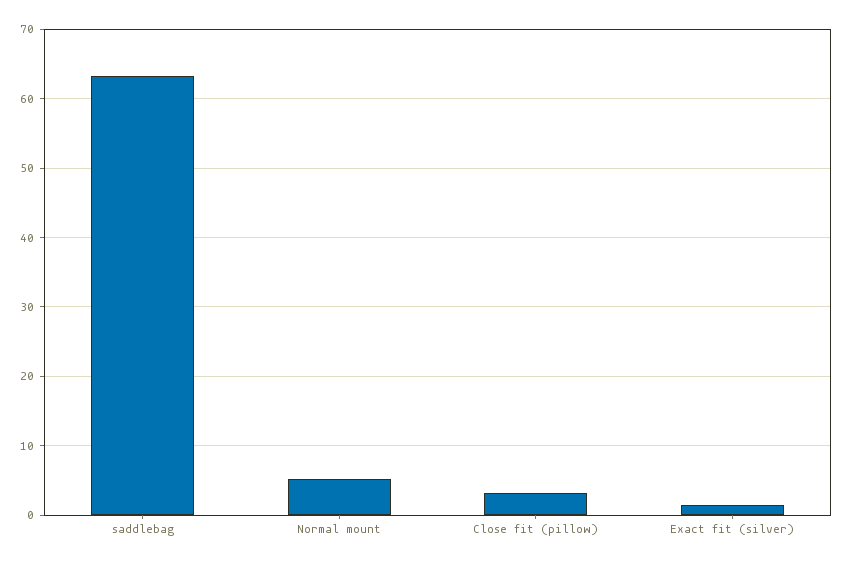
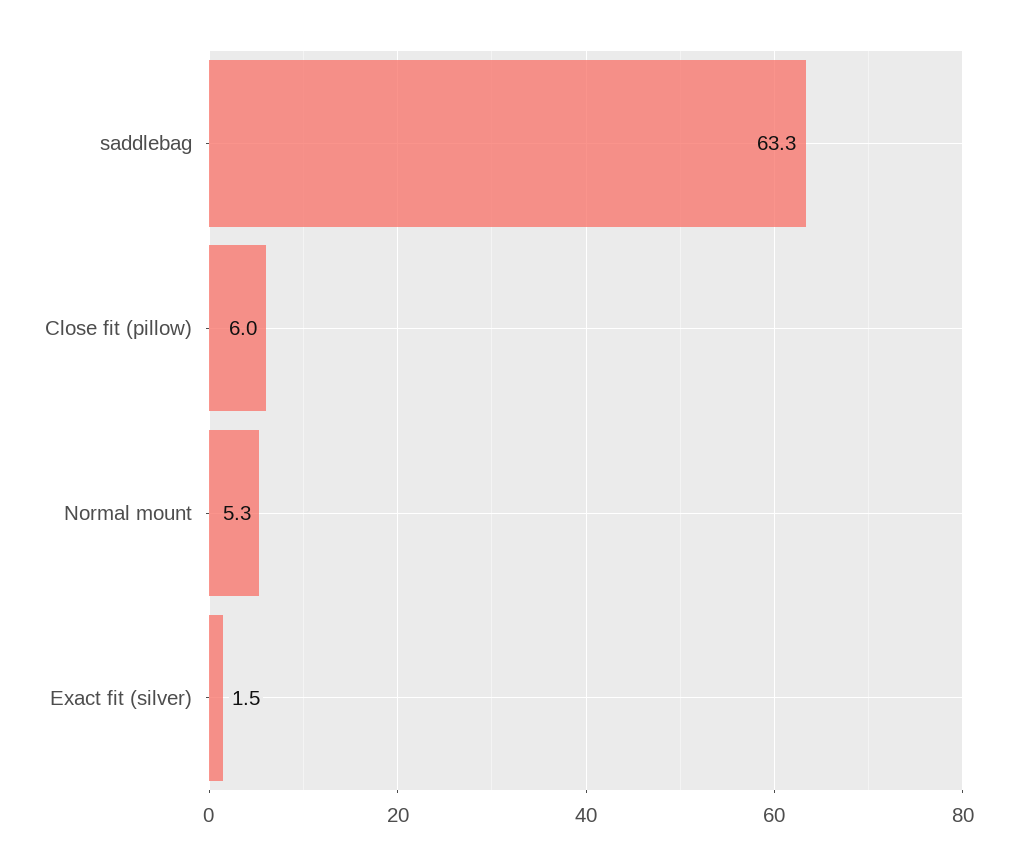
  {
    "saddlebag": 63.3,
    "Normal mount": 5.3,
-   "Close fit (pillow)": 3,
+   "Close fit (pillow)": 6,
    "Exact fit (silver)": 1.5
  }

